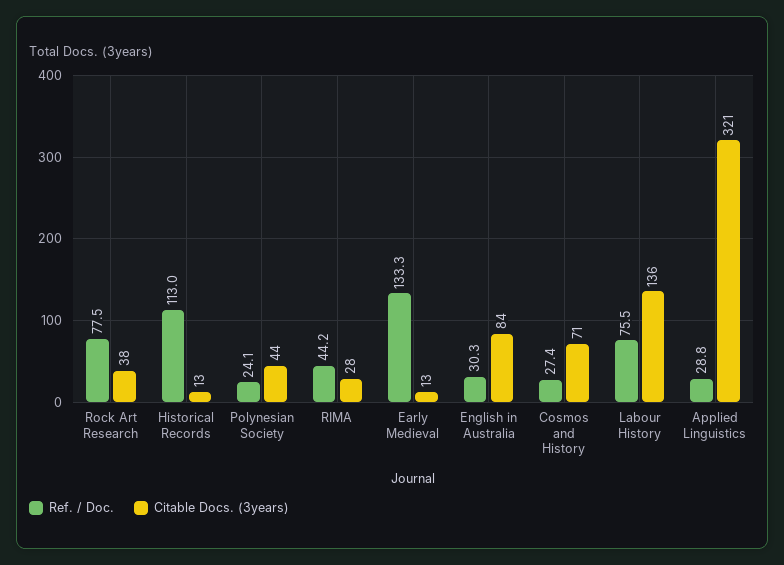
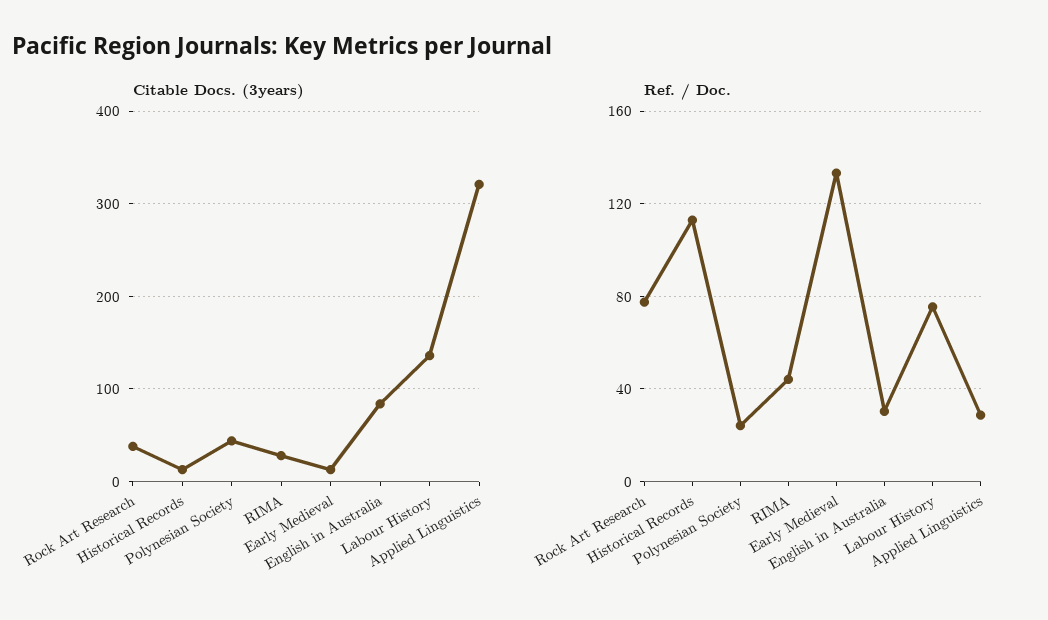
  {
    "Ref. / Doc.": {
      "Rock Art Research": 77.5,
      "Historical Records": 113,
      "Polynesian Society": 24.1,
      "RIMA": 44.2,
      "Early Medieval": 133.3,
      "English in Australia": 30.3,
-     "Cosmos and History": 27.4,
      "Labour History": 75.5,
      "Applied Linguistics": 28.8
    },
    "Citable Docs. (3years)": {
      "Rock Art Research": 38,
      "Historical Records": 13,
      "Polynesian Society": 44,
      "RIMA": 28,
      "Early Medieval": 13,
      "English in Australia": 84,
-     "Cosmos and History": 71,
      "Labour History": 136,
      "Applied Linguistics": 321
    }
  }

